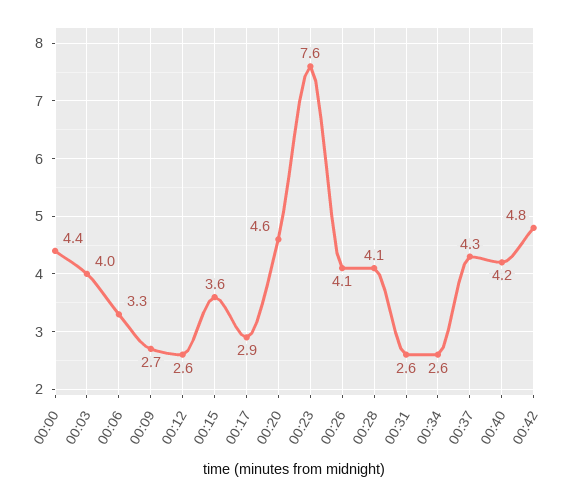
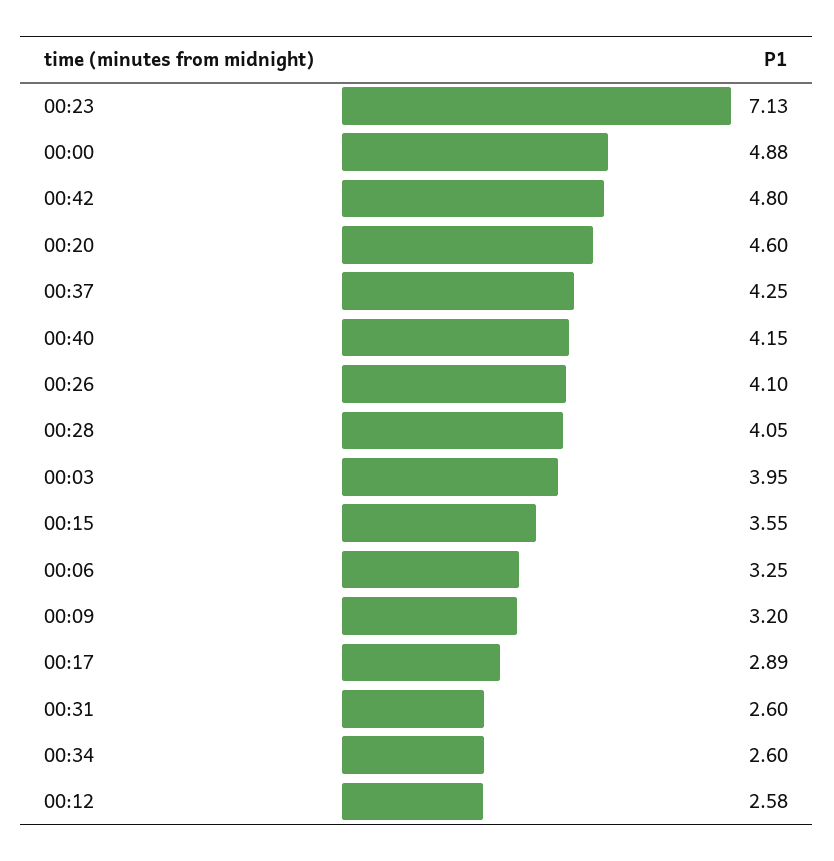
  {
-   "00:00": 4.4,
+   "00:00": 4.88,
    "00:03": 3.95,
    "00:06": 3.25,
-   "00:09": 2.7,
+   "00:09": 3.2,
    "00:12": 2.58,
    "00:15": 3.55,
    "00:17": 2.89,
    "00:20": 4.6,
-   "00:23": 7.6,
+   "00:23": 7.13,
    "00:26": 4.1,
    "00:28": 4.05,
    "00:31": 2.6,
    "00:34": 2.6,
    "00:37": 4.25,
    "00:40": 4.15,
    "00:42": 4.8
  }

